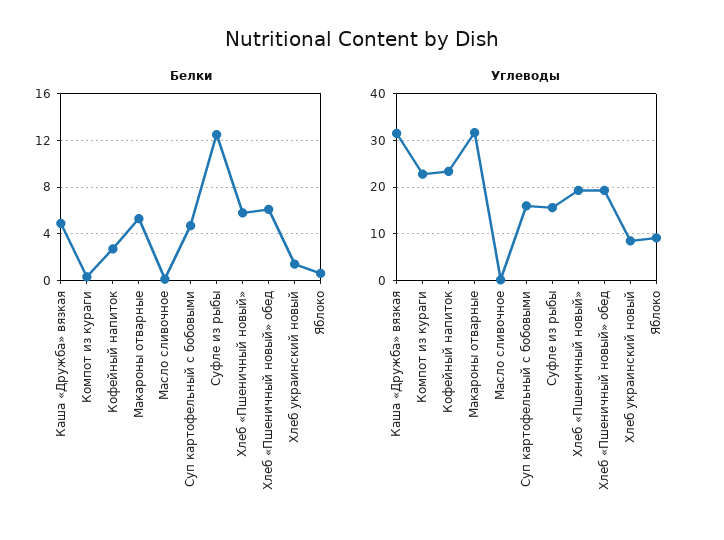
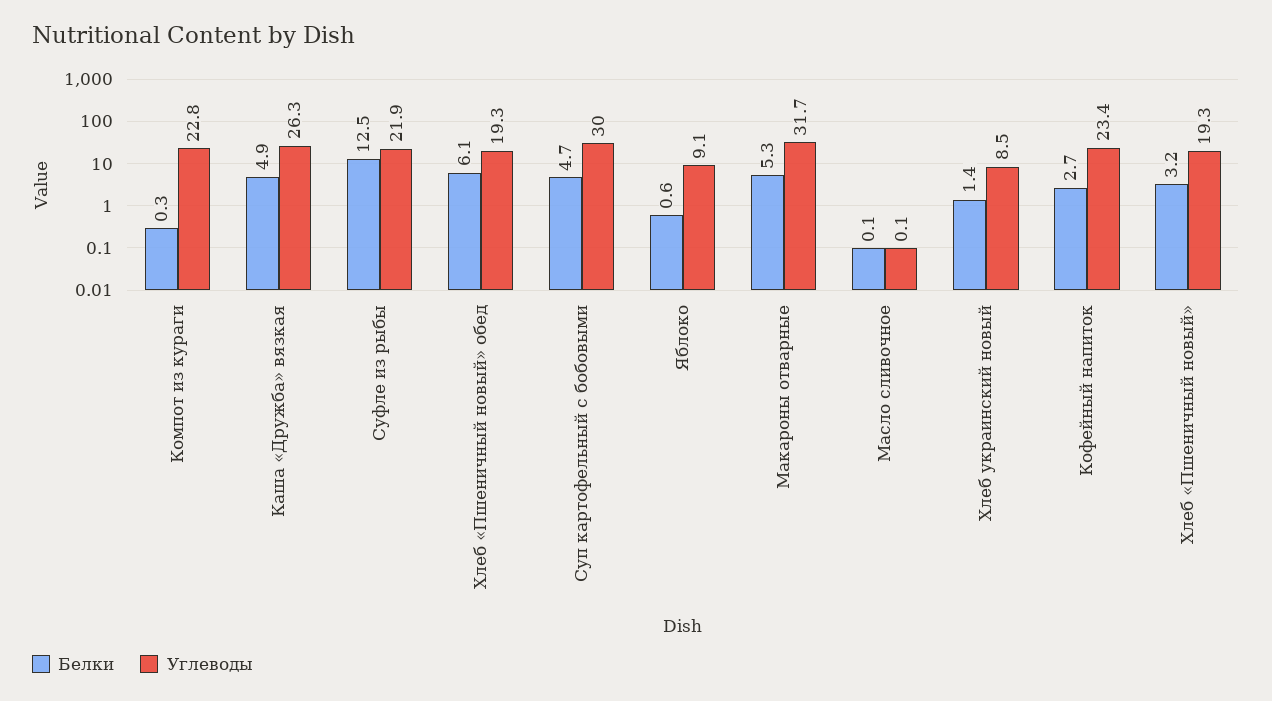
  {
    "Белки": {
      "Каша «Дружба» вязкая": 4.9,
      "Компот из кураги": 0.3,
      "Кофейный напиток": 2.7,
      "Макароны отварные": 5.3,
      "Масло сливочное": 0.1,
      "Суп картофельный с бобовыми": 4.7,
      "Суфле из рыбы": 12.5,
-     "Хлеб «Пшеничный новый»": 6,
+     "Хлеб «Пшеничный новый»": 3.2,
      "Хлеб «Пшеничный новый» обед": 6.1,
      "Хлеб украинский новый": 1.4,
      "Яблоко": 0.6
    },
    "Углеводы": {
-     "Каша «Дружба» вязкая": 32,
+     "Каша «Дружба» вязкая": 26.3,
      "Компот из кураги": 22.8,
      "Кофейный напиток": 23.4,
      "Макароны отварные": 31.7,
      "Масло сливочное": 0.1,
-     "Суп картофельный с бобовыми": 16,
+     "Суп картофельный с бобовыми": 30,
-     "Суфле из рыбы": 16,
+     "Суфле из рыбы": 21.9,
      "Хлеб «Пшеничный новый»": 19.3,
      "Хлеб «Пшеничный новый» обед": 19.3,
      "Хлеб украинский новый": 8.5,
      "Яблоко": 9.1
    }
  }

